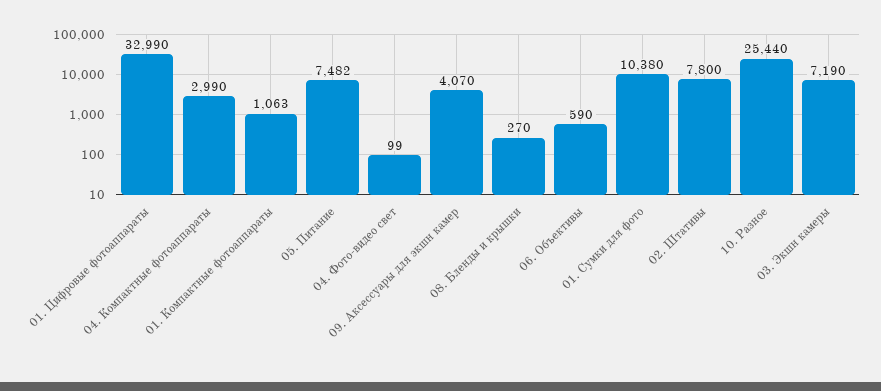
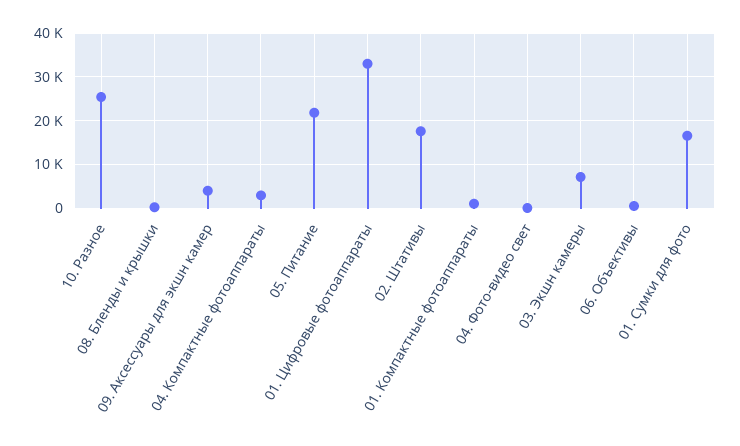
  {
    "01. Цифровые фотоаппараты": 32990,
    "04. Компактные фотоаппараты": 2990,
    "01. Компактные фотоаппараты": 1063,
-   "05. Питание": 7482,
+   "05. Питание": 22000,
    "04. Фото-видео свет": 99,
    "09. Аксессуары для экшн камер": 4070,
    "08. Бленды и крышки": 270,
    "06. Объективы": 590,
-   "01. Сумки для фото": 10380,
+   "01. Сумки для фото": 16000,
-   "02. Штативы": 7800,
+   "02. Штативы": 18000,
    "10. Разное": 25440,
    "03. Экшн камеры": 7190
  }

